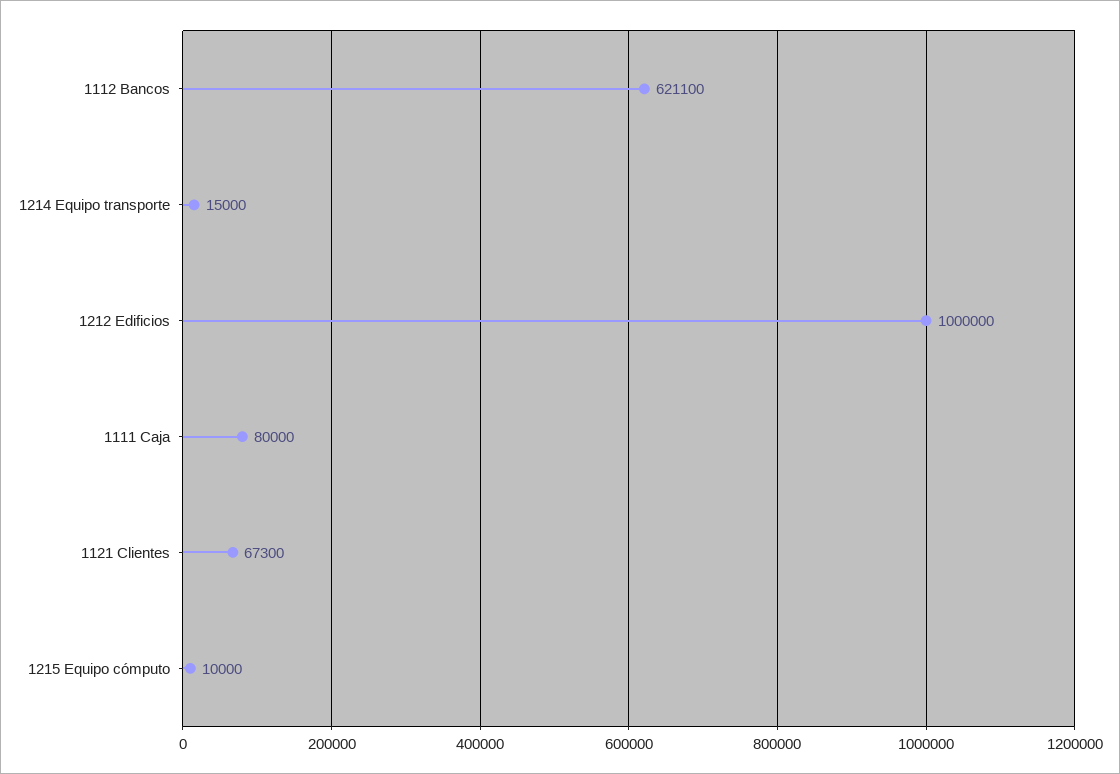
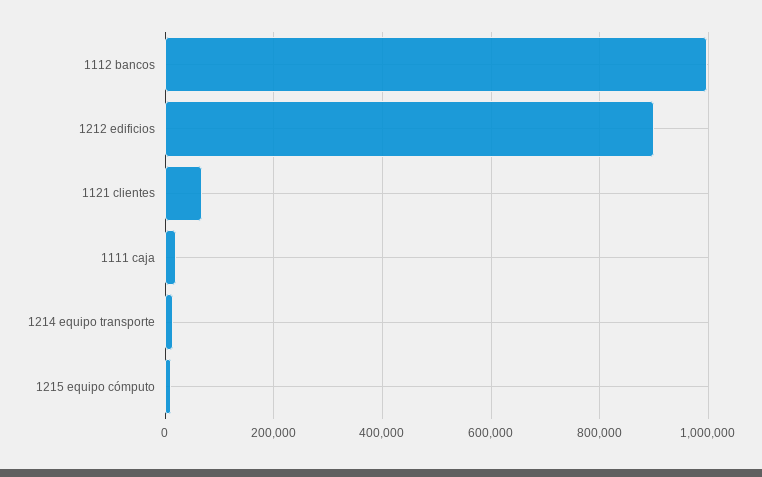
  {
-   "1112 Bancos": 621100,
+   "1112 Bancos": 1000000,
    "1214 Equipo transporte": 15000,
-   "1212 Edificios": 1000000,
+   "1212 Edificios": 900000,
-   "1111 Caja": 80000,
+   "1111 Caja": 20000,
    "1121 Clientes": 67300,
    "1215 Equipo cómputo": 10000
  }

